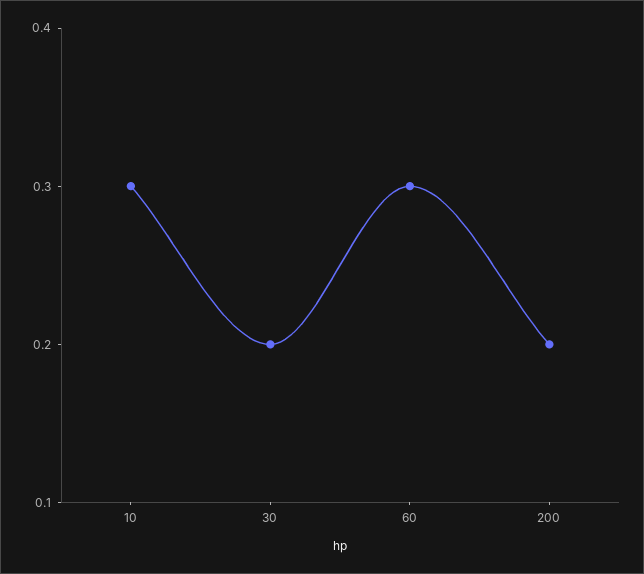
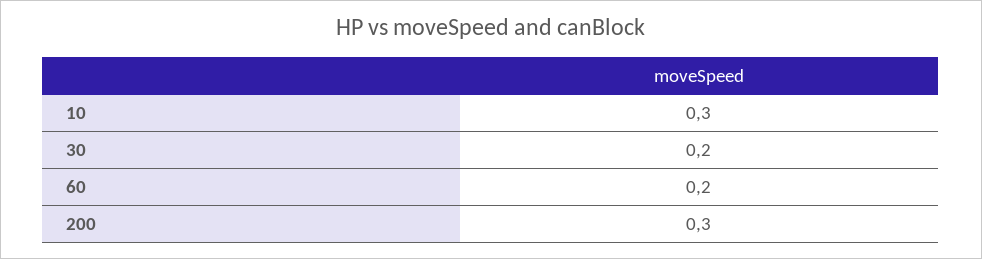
  {
    "10": 0.3,
    "30": 0.2,
-   "60": 0.3,
+   "60": 0.2,
-   "200": 0.2
+   "200": 0.3
  }

